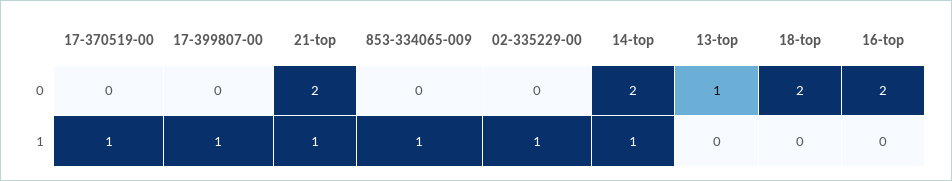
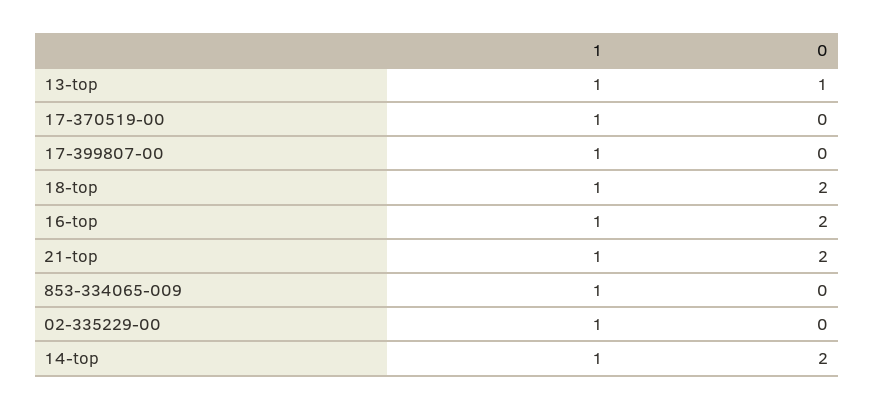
  {
    "17-370519-00": {
      "0": 0,
      "1": 1
    },
    "17-399807-00": {
      "0": 0,
      "1": 1
    },
    "21-top": {
      "0": 2,
      "1": 1
    },
    "853-334065-009": {
      "0": 0,
      "1": 1
    },
    "02-335229-00": {
      "0": 0,
      "1": 1
    },
    "14-top": {
      "0": 2,
      "1": 1
    },
    "13-top": {
      "0": 1,
-     "1": 0
+     "1": 1
    },
    "18-top": {
      "0": 2,
-     "1": 0
+     "1": 1
    },
    "16-top": {
      "0": 2,
-     "1": 0
+     "1": 1
    }
  }

